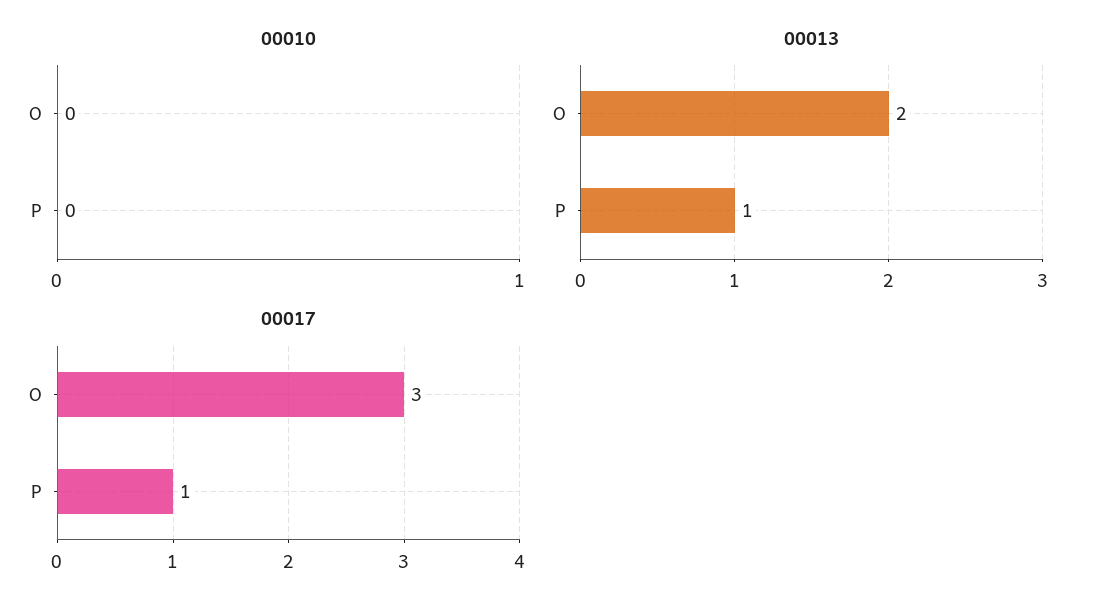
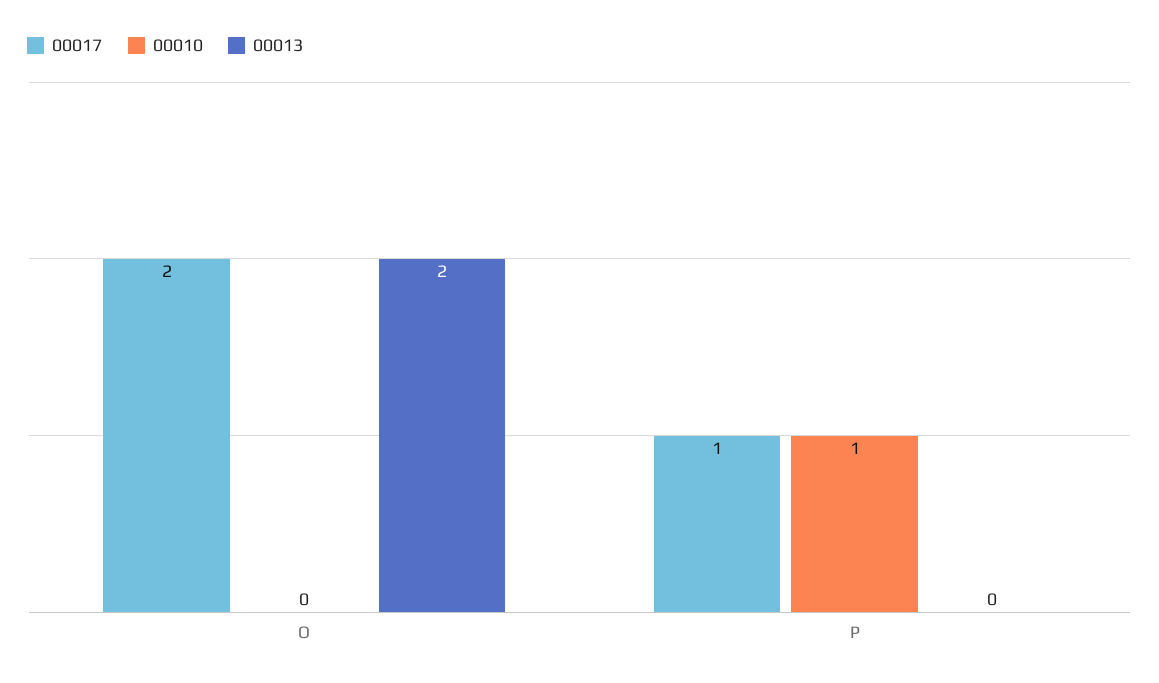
  {
    "00010": {
      "O": 0,
-     "P": 0
+     "P": 1
    },
    "00013": {
      "O": 2,
-     "P": 1
+     "P": 0
    },
    "00017": {
-     "O": 3,
+     "O": 2,
      "P": 1
    }
  }

